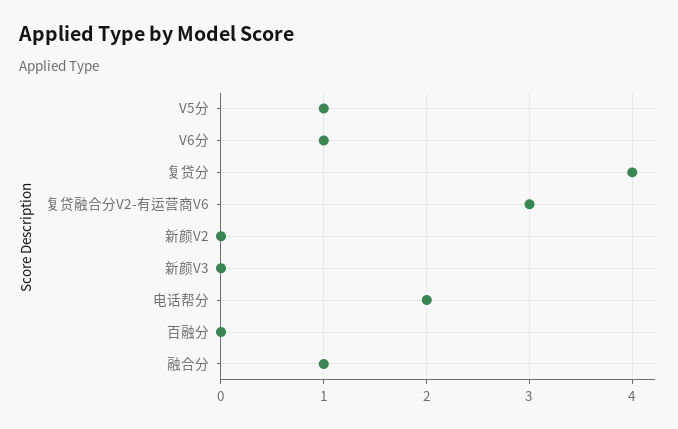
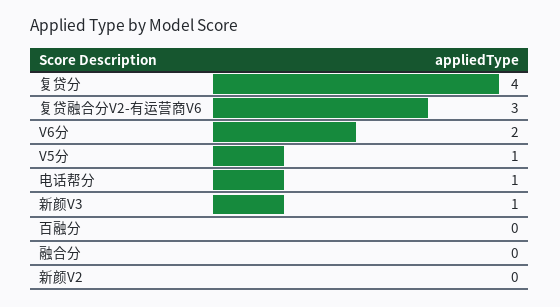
  {
    "V5分": 1,
-   "V6分": 1,
+   "V6分": 2,
    "复贷分": 4,
    "复贷融合分V2-有运营商V6": 3,
    "新颜V2": 0,
-   "新颜V3": 0,
+   "新颜V3": 1,
-   "电话帮分": 2,
+   "电话帮分": 1,
    "百融分": 0,
-   "融合分": 1
+   "融合分": 0
  }

